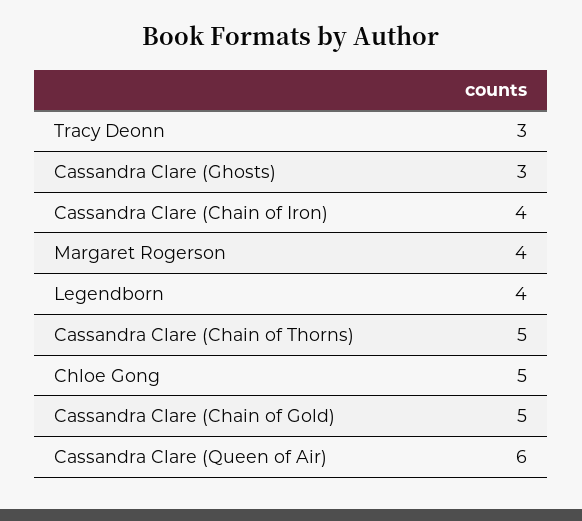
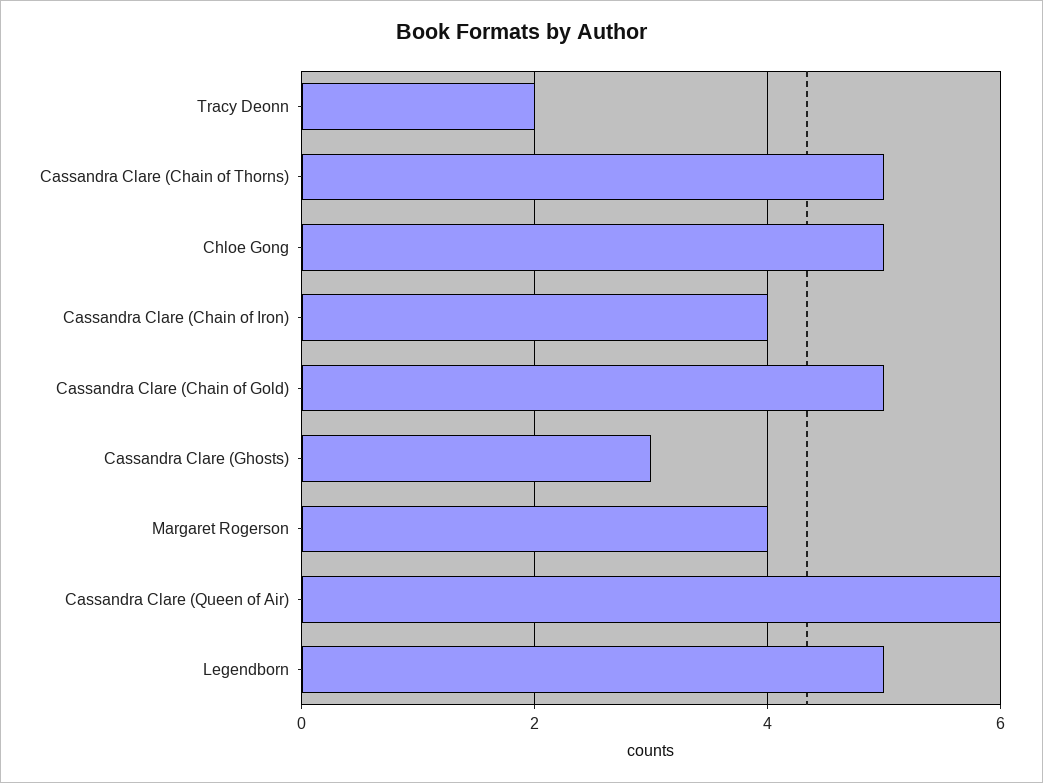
  {
-   "Tracy Deonn": 3,
+   "Tracy Deonn": 2,
    "Cassandra Clare (Ghosts)": 3,
    "Cassandra Clare (Chain of Iron)": 4,
    "Margaret Rogerson": 4,
-   "Legendborn": 4,
+   "Legendborn": 5,
    "Cassandra Clare (Chain of Thorns)": 5,
    "Chloe Gong": 5,
    "Cassandra Clare (Chain of Gold)": 5,
    "Cassandra Clare (Queen of Air)": 6
  }

